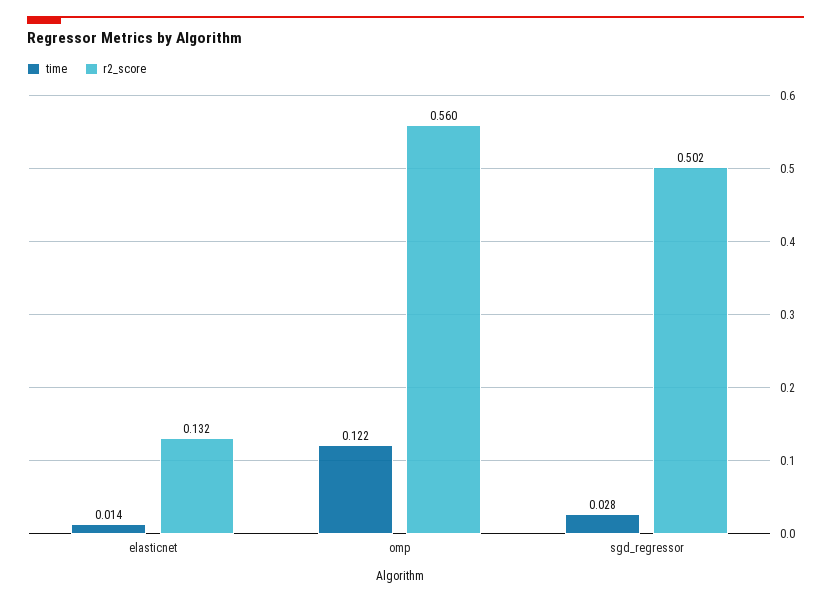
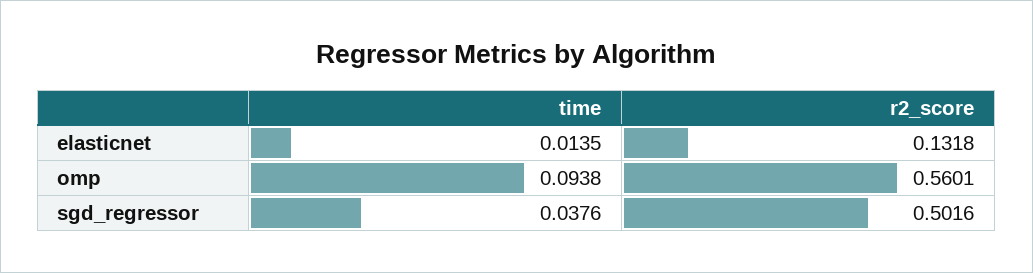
  {
    "time": {
      "elasticnet": 0.0135,
-     "omp": 0.122,
+     "omp": 0.0938,
-     "sgd_regressor": 0.028
+     "sgd_regressor": 0.0376
    },
    "r2_score": {
      "elasticnet": 0.1318,
      "omp": 0.5601,
      "sgd_regressor": 0.5016
    }
  }

